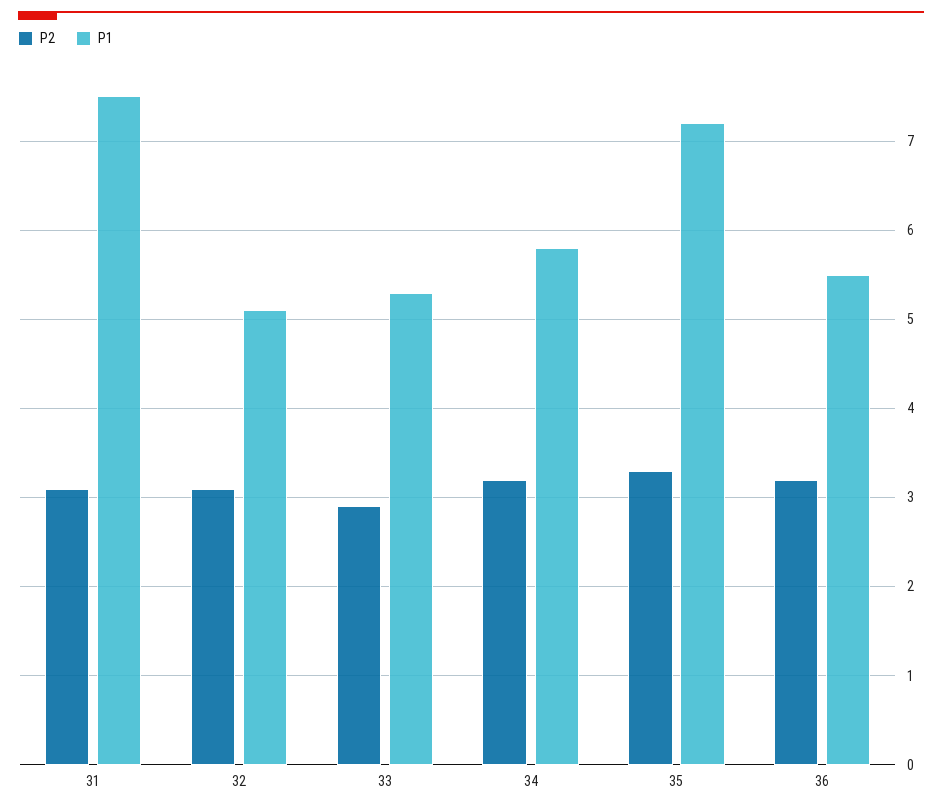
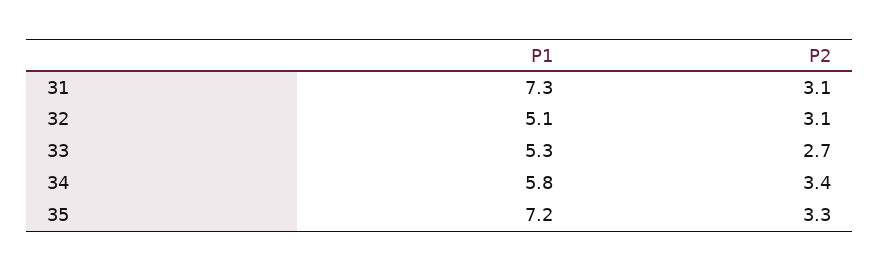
  {
    "P2": {
      "31": 3.1,
      "32": 3.1,
-     "33": 2.9,
+     "33": 2.7,
-     "34": 3.2,
+     "34": 3.4,
-     "35": 3.3,
+     "35": 3.3
-     "36": 3.2
    },
    "P1": {
-     "31": 7.5,
+     "31": 7.3,
      "32": 5.1,
      "33": 5.3,
      "34": 5.8,
-     "35": 7.2,
+     "35": 7.2
-     "36": 5.5
    }
  }

